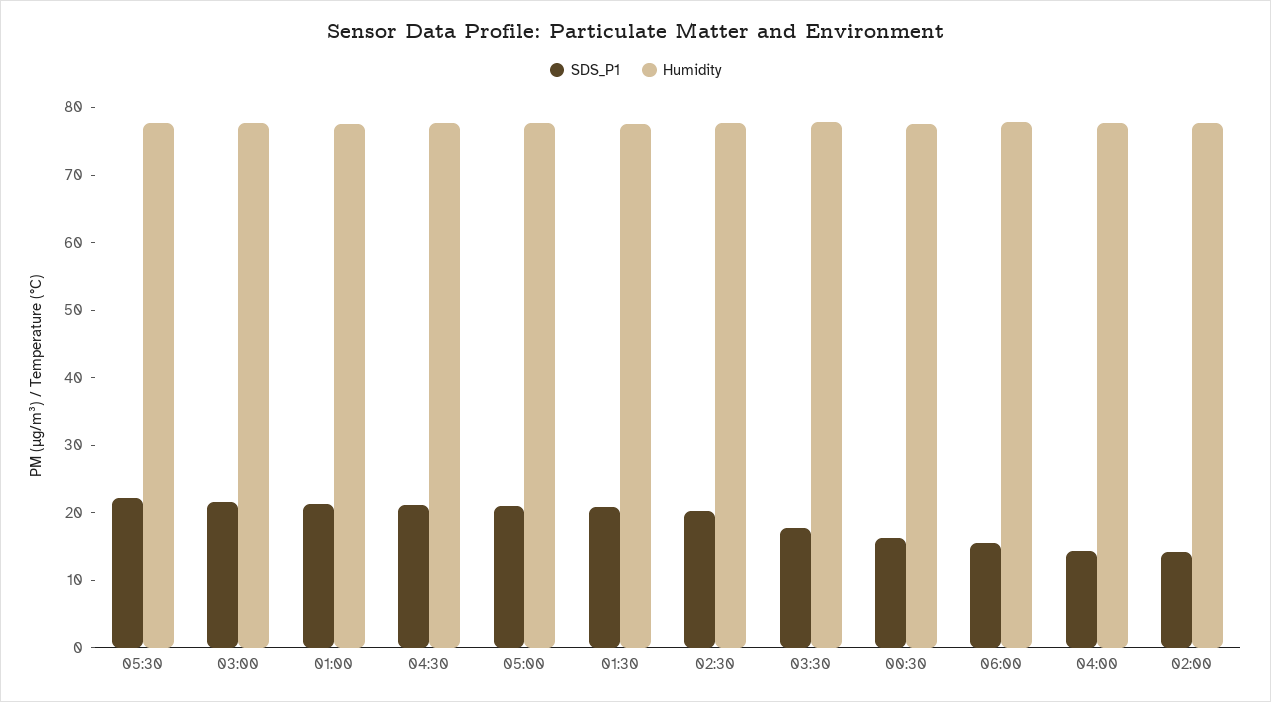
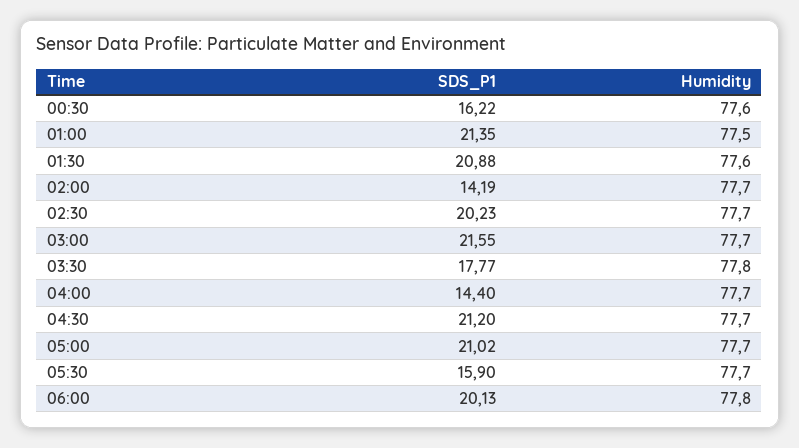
  {
    "SDS_P1": {
-     "05:30": 22,
+     "05:30": 15.9,
      "03:00": 21.55,
      "01:00": 21.35,
      "04:30": 21.2,
      "05:00": 21.02,
      "01:30": 20.88,
      "02:30": 20.23,
      "03:30": 17.77,
      "00:30": 16.22,
-     "06:00": 16,
+     "06:00": 20.13,
      "04:00": 14.4,
      "02:00": 14.19
    },
    "Humidity": {
      "05:30": 77.7,
      "03:00": 77.7,
      "01:00": 77.5,
      "04:30": 77.7,
      "05:00": 77.7,
      "01:30": 77.6,
      "02:30": 77.7,
      "03:30": 77.8,
      "00:30": 77.6,
      "06:00": 77.8,
      "04:00": 77.7,
      "02:00": 77.7
    }
  }

